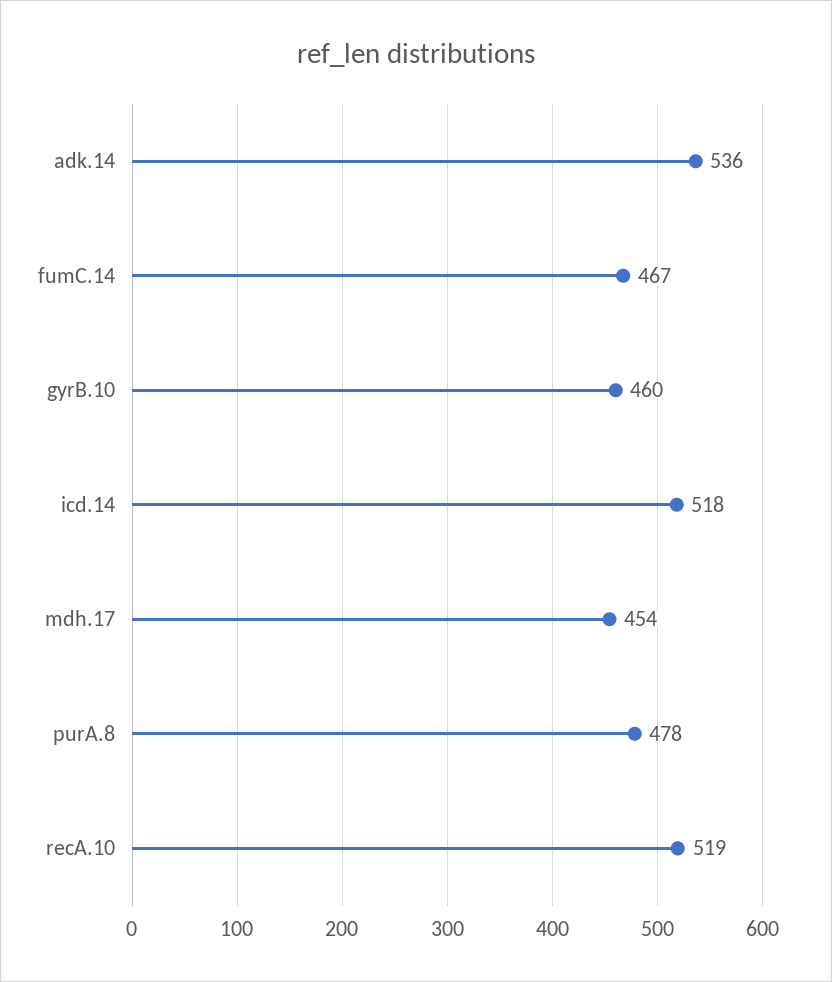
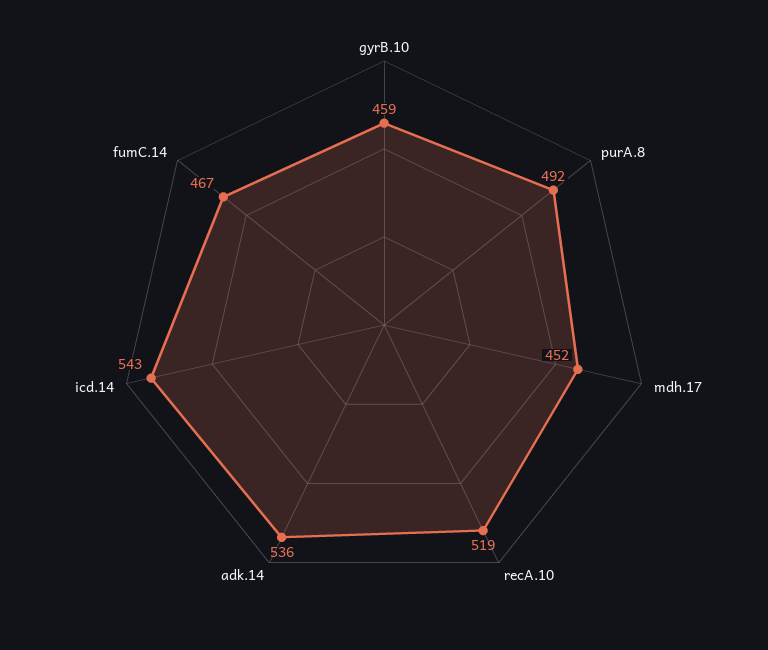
  {
    "adk.14": 536,
    "fumC.14": 467,
-   "gyrB.10": 460,
+   "gyrB.10": 459,
-   "icd.14": 518,
+   "icd.14": 543,
-   "mdh.17": 454,
+   "mdh.17": 452,
-   "purA.8": 478,
+   "purA.8": 492,
    "recA.10": 519
  }

